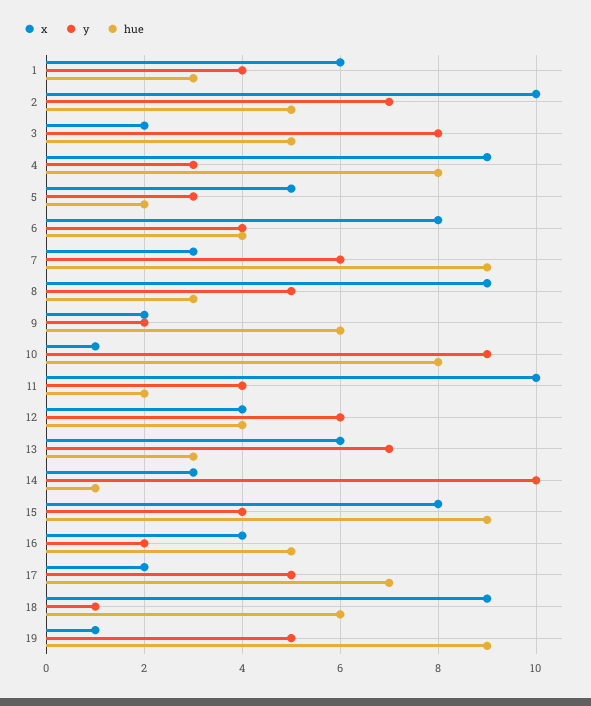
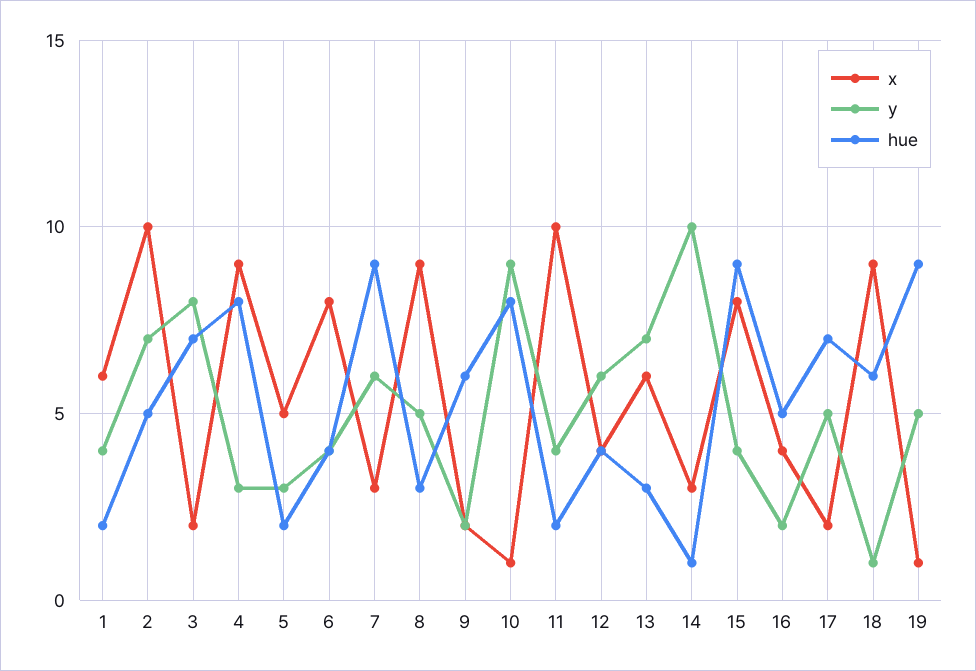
  {
    "x": {
      "1": 6,
      "2": 10,
      "3": 2,
      "4": 9,
      "5": 5,
      "6": 8,
      "7": 3,
      "8": 9,
      "9": 2,
      "10": 1,
      "11": 10,
      "12": 4,
      "13": 6,
      "14": 3,
      "15": 8,
      "16": 4,
      "17": 2,
      "18": 9,
      "19": 1
    },
    "y": {
      "1": 4,
      "2": 7,
      "3": 8,
      "4": 3,
      "5": 3,
      "6": 4,
      "7": 6,
      "8": 5,
      "9": 2,
      "10": 9,
      "11": 4,
      "12": 6,
      "13": 7,
      "14": 10,
      "15": 4,
      "16": 2,
      "17": 5,
      "18": 1,
      "19": 5
    },
    "hue": {
-     "1": 3,
+     "1": 2,
      "2": 5,
-     "3": 5,
+     "3": 7,
      "4": 8,
      "5": 2,
      "6": 4,
      "7": 9,
      "8": 3,
      "9": 6,
      "10": 8,
      "11": 2,
      "12": 4,
      "13": 3,
      "14": 1,
      "15": 9,
      "16": 5,
      "17": 7,
      "18": 6,
      "19": 9
    }
  }

